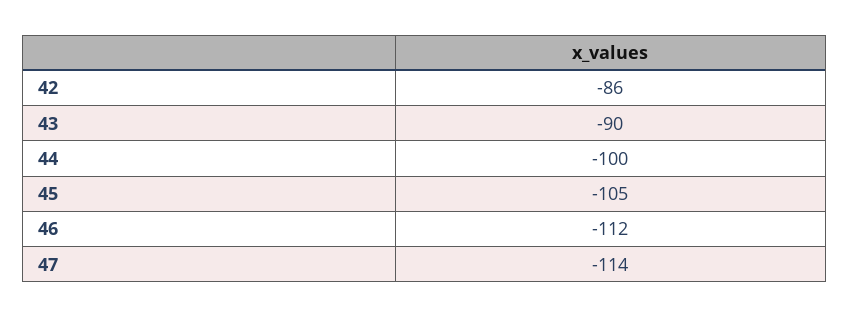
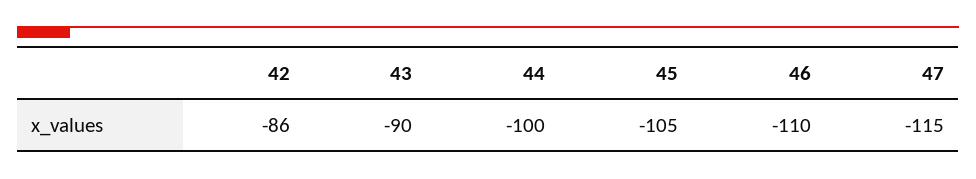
  {
    "42": -86,
    "43": -90,
    "44": -100,
    "45": -105,
-   "46": -112,
+   "46": -110,
-   "47": -114
+   "47": -115
  }

